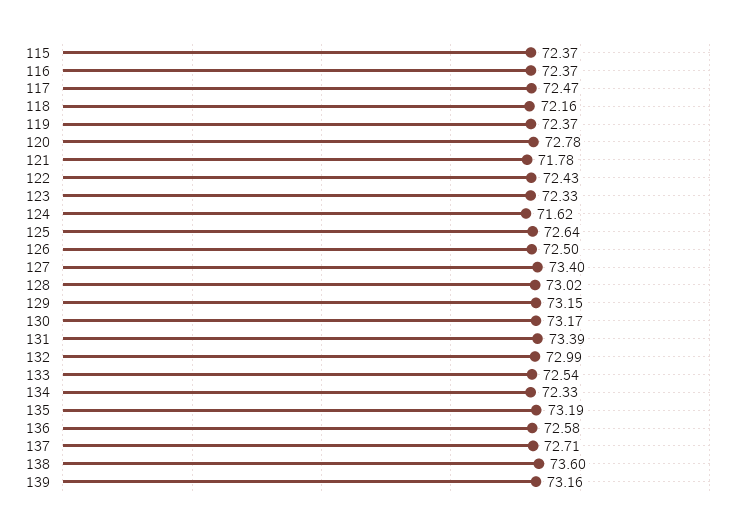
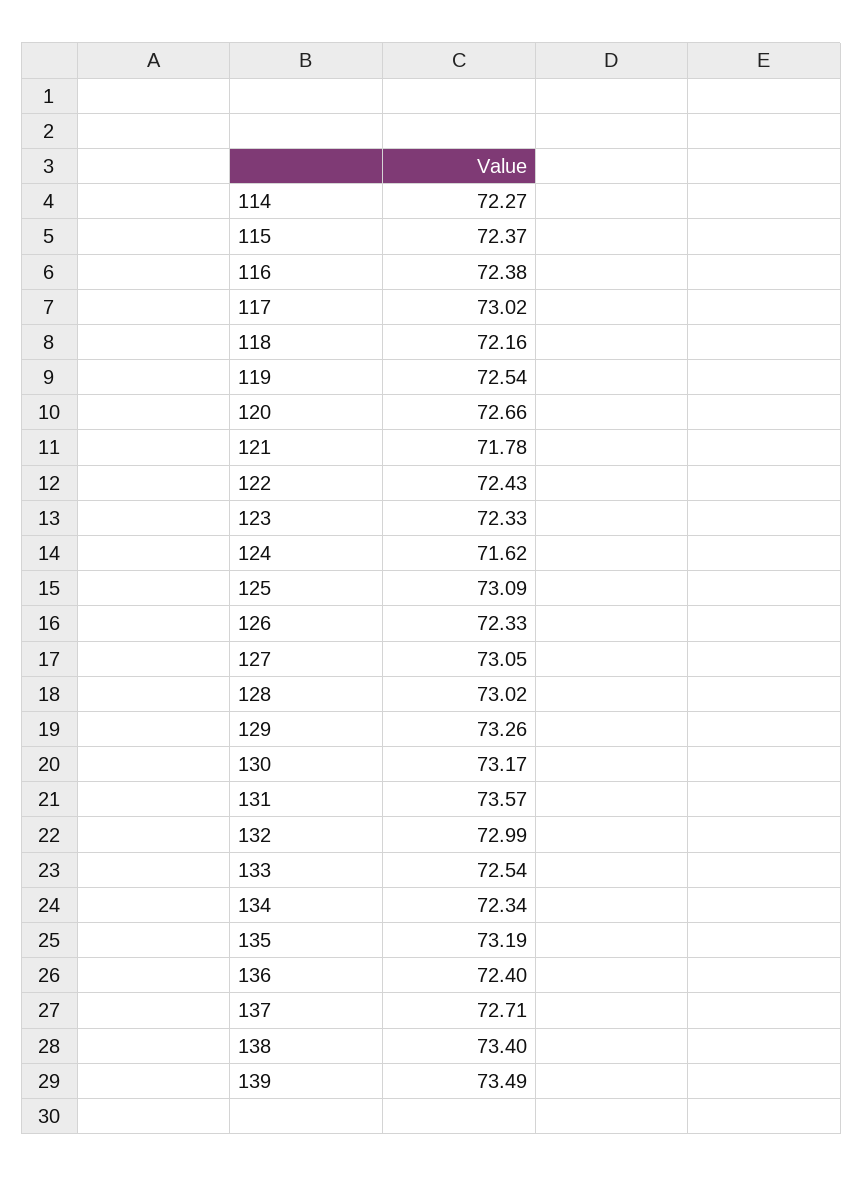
  {
    "115": 72.37,
-   "116": 72.37,
+   "116": 72.38,
-   "117": 72.47,
+   "117": 73.02,
    "118": 72.16,
-   "119": 72.37,
+   "119": 72.54,
-   "120": 72.78,
+   "120": 72.66,
    "121": 71.78,
    "122": 72.43,
    "123": 72.33,
    "124": 71.62,
-   "125": 72.64,
+   "125": 73.09,
-   "126": 72.5,
+   "126": 72.33,
-   "127": 73.4,
+   "127": 73.05,
    "128": 73.02,
-   "129": 73.15,
+   "129": 73.26,
    "130": 73.17,
-   "131": 73.39,
+   "131": 73.57,
    "132": 72.99,
    "133": 72.54,
-   "134": 72.33,
+   "134": 72.34,
    "135": 73.19,
-   "136": 72.58,
+   "136": 72.4,
    "137": 72.71,
-   "138": 73.6,
+   "138": 73.4,
-   "139": 73.16
+   "139": 73.49,
+   "114": 72.27
  }

